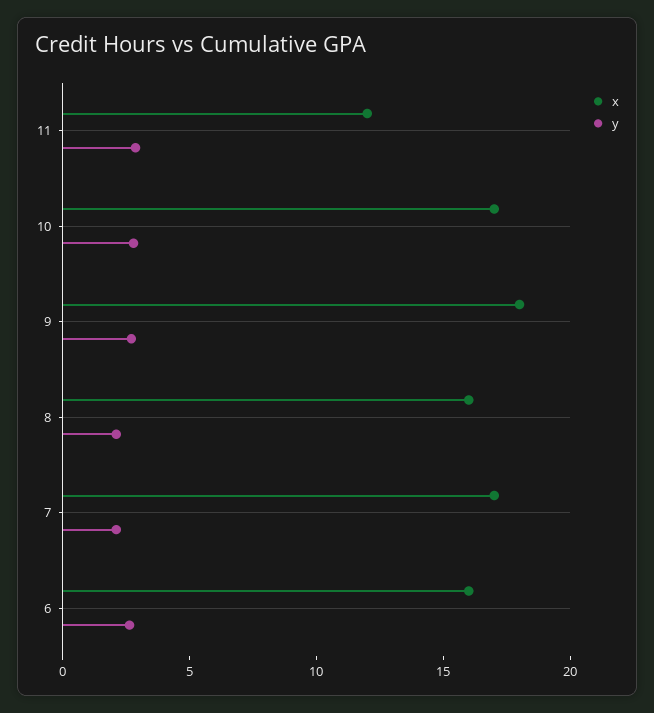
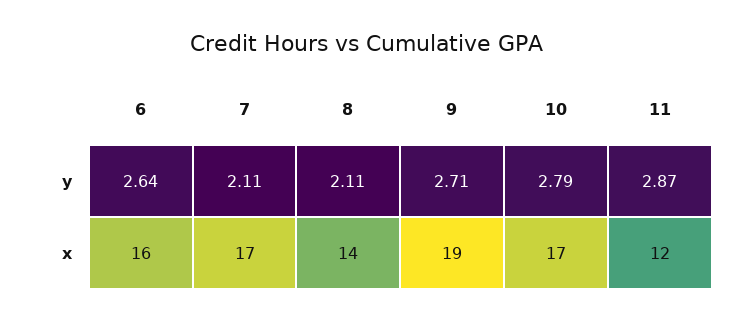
  {
    "x": {
      "11": 12,
      "10": 17,
-     "9": 18,
+     "9": 19,
-     "8": 16,
+     "8": 14,
      "7": 17,
      "6": 16
    },
    "y": {
      "11": 2.87,
      "10": 2.79,
      "9": 2.71,
      "8": 2.11,
      "7": 2.11,
      "6": 2.64
    }
  }

